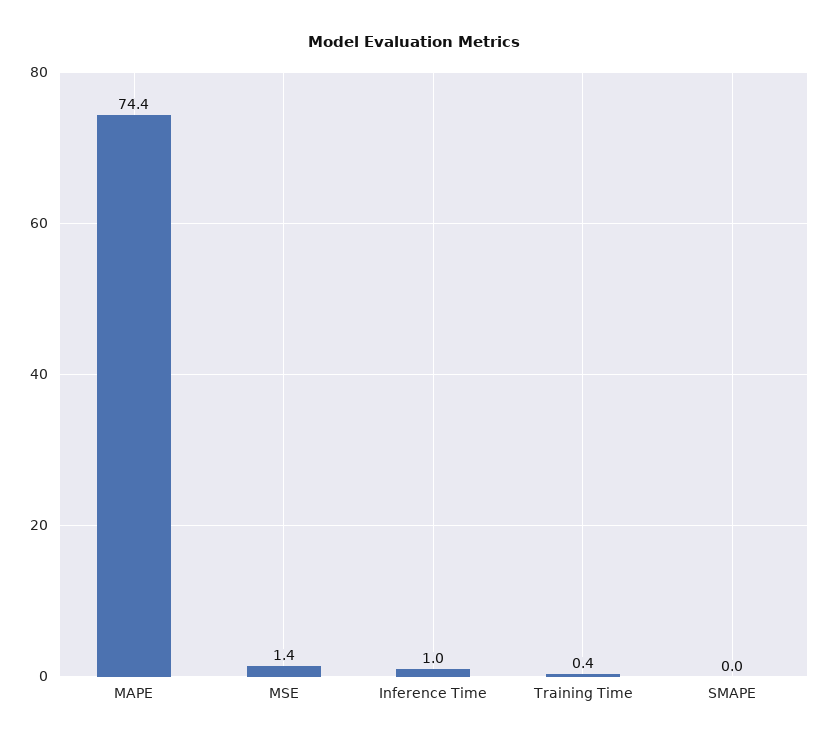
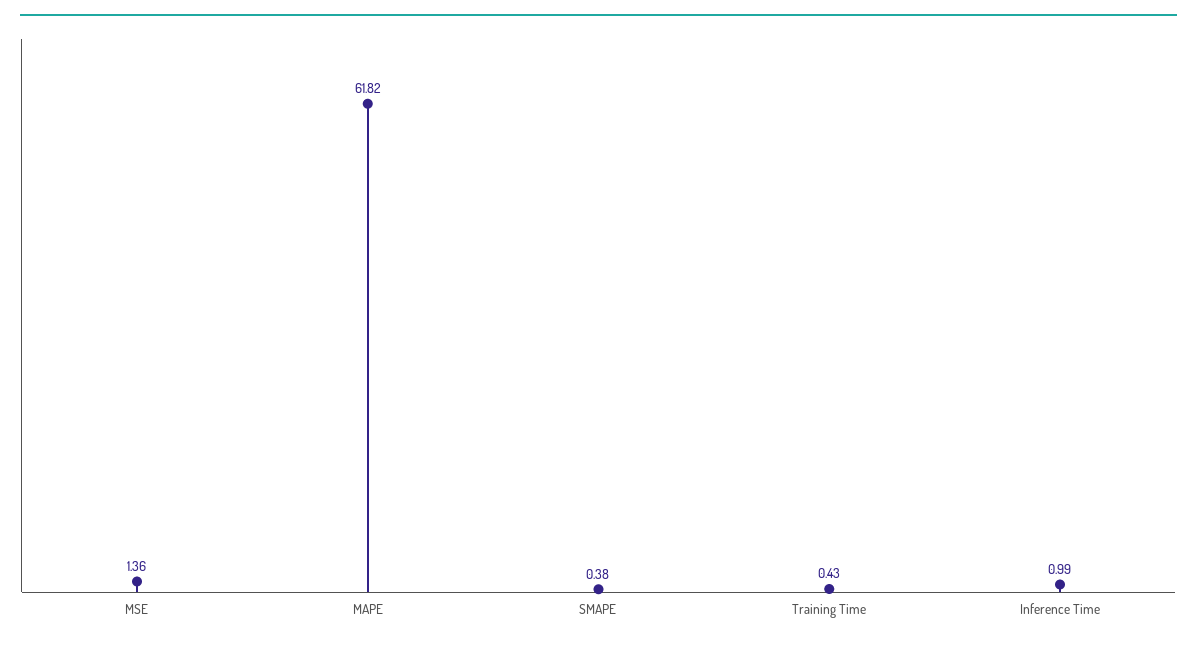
  {
-   "MAPE": 74.4,
+   "MAPE": 61.82,
    "MSE": 1.36,
    "Inference Time": 0.99,
    "Training Time": 0.43,
-   "SMAPE": 0
+   "SMAPE": 0.38
  }

